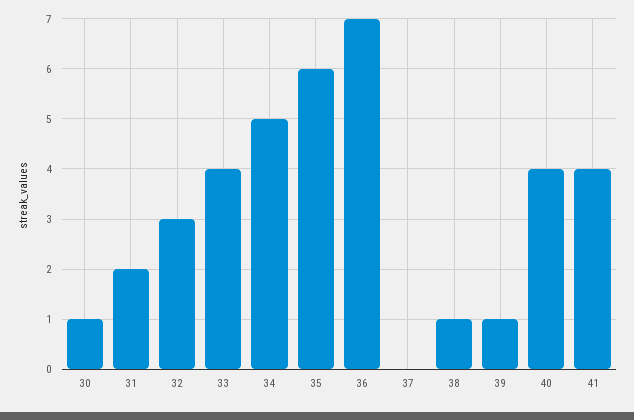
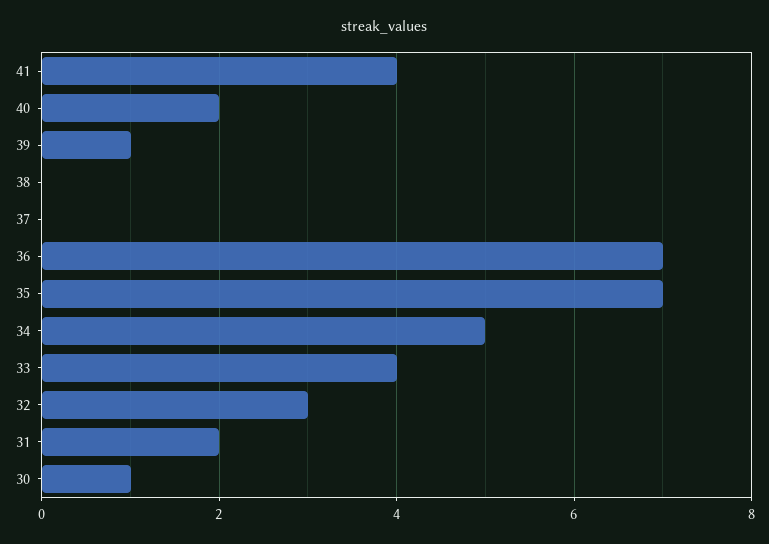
  {
    "30": 1,
    "31": 2,
    "32": 3,
    "33": 4,
    "34": 5,
-   "35": 6,
+   "35": 7,
    "36": 7,
    "37": 0,
-   "38": 1,
+   "38": 0,
    "39": 1,
-   "40": 4,
+   "40": 2,
    "41": 4
  }

